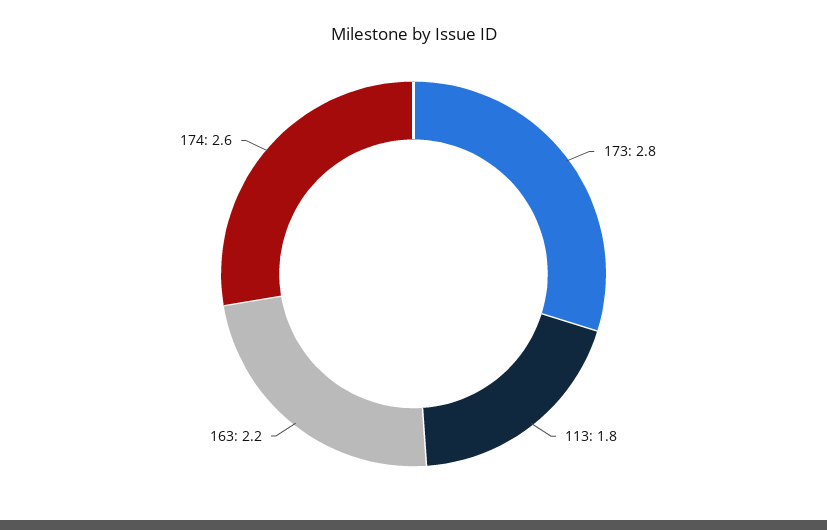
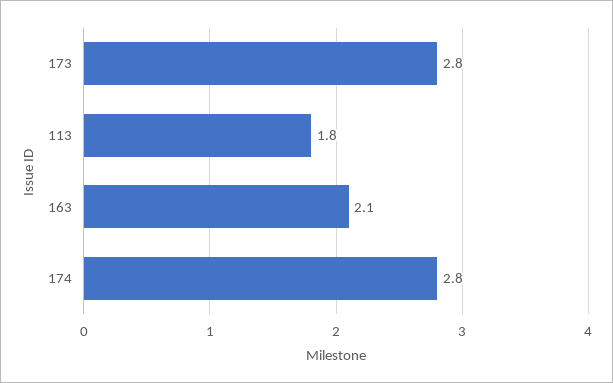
  {
    "173": 2.8,
    "113": 1.8,
-   "163": 2.2,
+   "163": 2.1,
-   "174": 2.6
+   "174": 2.8
  }

